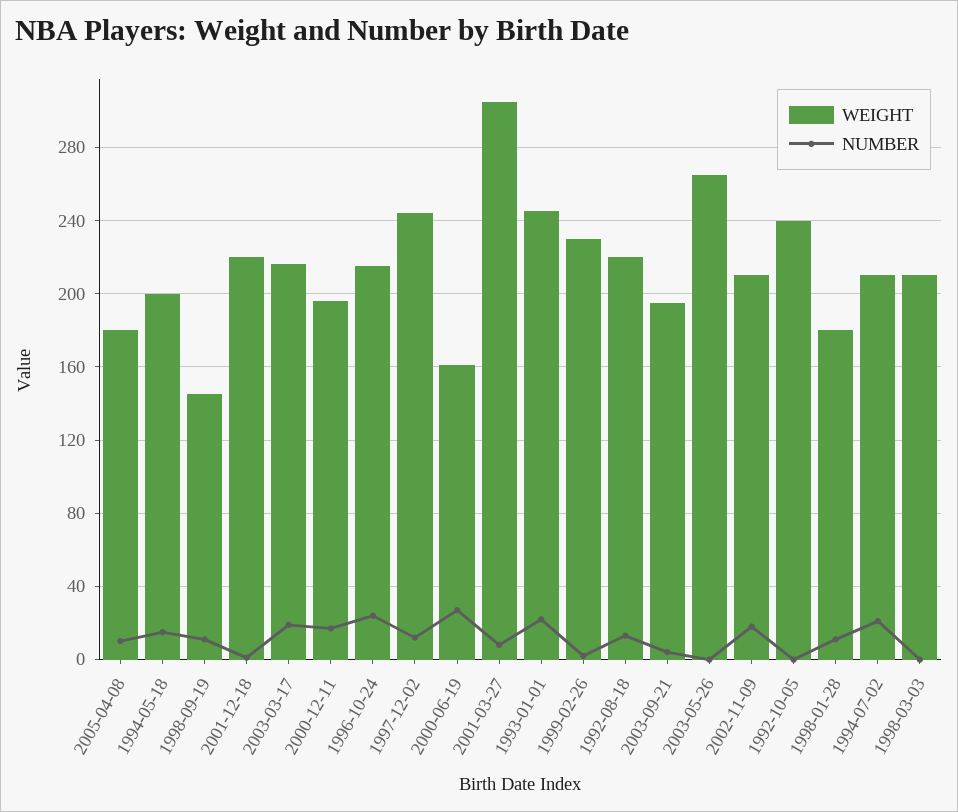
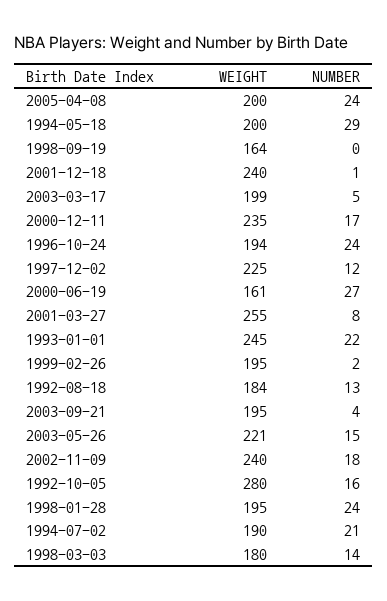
  {
    "WEIGHT": {
-     "2005-04-08": 180,
+     "2005-04-08": 200,
      "1994-05-18": 200,
-     "1998-09-19": 145,
+     "1998-09-19": 164,
-     "2001-12-18": 220,
+     "2001-12-18": 240,
-     "2003-03-17": 215,
+     "2003-03-17": 199,
-     "2000-12-11": 195,
+     "2000-12-11": 235,
-     "1996-10-24": 215,
+     "1996-10-24": 194,
-     "1997-12-02": 245,
+     "1997-12-02": 225,
      "2000-06-19": 161,
-     "2001-03-27": 305,
+     "2001-03-27": 255,
      "1993-01-01": 245,
-     "1999-02-26": 230,
+     "1999-02-26": 195,
-     "1992-08-18": 220,
+     "1992-08-18": 184,
      "2003-09-21": 195,
-     "2003-05-26": 265,
+     "2003-05-26": 221,
-     "2002-11-09": 210,
+     "2002-11-09": 240,
-     "1992-10-05": 240,
+     "1992-10-05": 280,
-     "1998-01-28": 180,
+     "1998-01-28": 195,
-     "1994-07-02": 210,
+     "1994-07-02": 190,
-     "1998-03-03": 210
+     "1998-03-03": 180
    },
    "NUMBER": {
-     "2005-04-08": 10,
+     "2005-04-08": 24,
-     "1994-05-18": 15,
+     "1994-05-18": 29,
-     "1998-09-19": 10,
+     "1998-09-19": 0,
      "2001-12-18": 1,
-     "2003-03-17": 20,
+     "2003-03-17": 5,
      "2000-12-11": 17,
      "1996-10-24": 24,
      "1997-12-02": 12,
      "2000-06-19": 27,
      "2001-03-27": 8,
      "1993-01-01": 22,
      "1999-02-26": 2,
      "1992-08-18": 13,
      "2003-09-21": 4,
-     "2003-05-26": 0,
+     "2003-05-26": 15,
      "2002-11-09": 18,
-     "1992-10-05": 0,
+     "1992-10-05": 16,
-     "1998-01-28": 10,
+     "1998-01-28": 24,
      "1994-07-02": 21,
-     "1998-03-03": 0
+     "1998-03-03": 14
    }
  }

